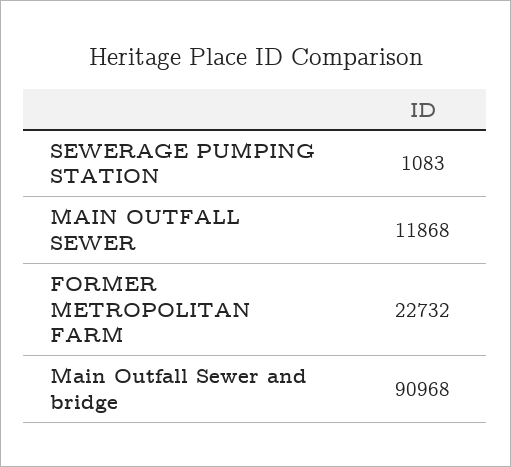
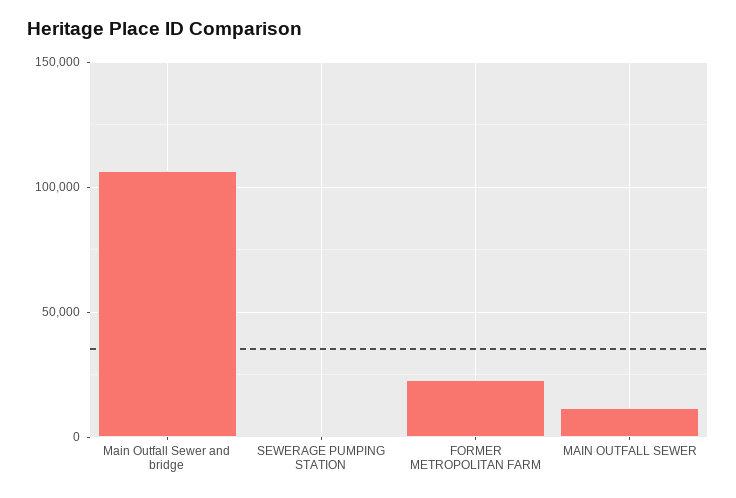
  {
    "SEWERAGE PUMPING STATION": 1083,
    "MAIN OUTFALL SEWER": 11868,
    "FORMER METROPOLITAN FARM": 22732,
-   "Main Outfall Sewer and bridge": 90968
+   "Main Outfall Sewer and bridge": 105000
  }

